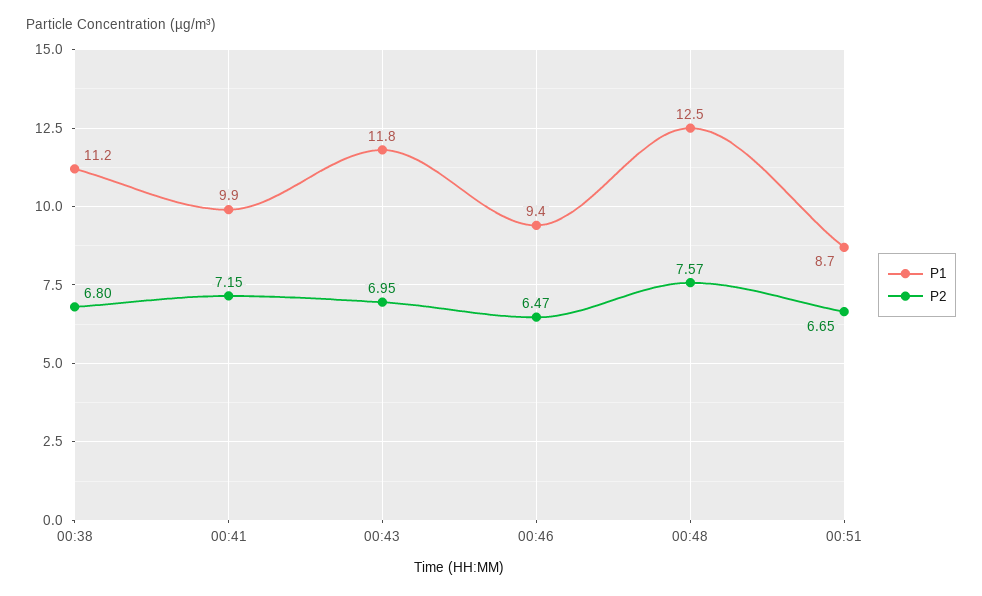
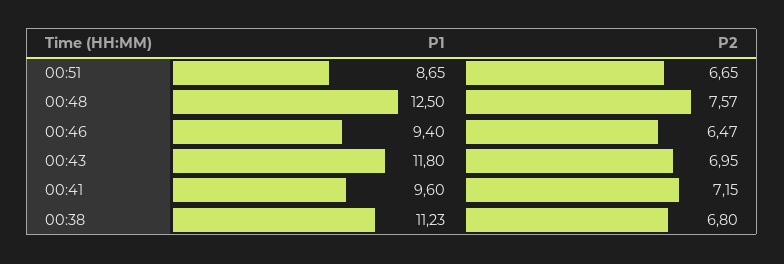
  {
    "P1": {
      "00:38": 11.23,
-     "00:41": 9.9,
+     "00:41": 9.6,
      "00:43": 11.8,
      "00:46": 9.4,
      "00:48": 12.5,
      "00:51": 8.65
    },
    "P2": {
      "00:38": 6.8,
      "00:41": 7.15,
      "00:43": 6.95,
      "00:46": 6.47,
      "00:48": 7.57,
      "00:51": 6.65
    }
  }

